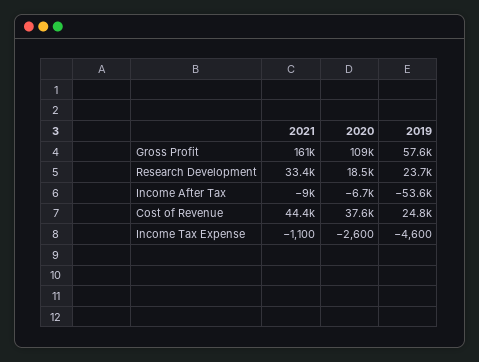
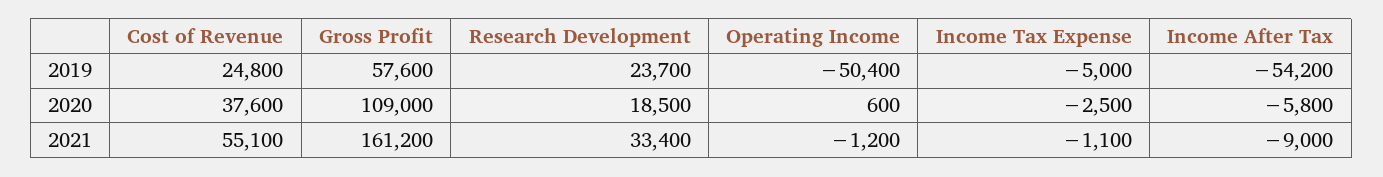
  {
    "2021": {
      "Gross Profit": 161200,
      "Research Development": 33400,
      "Income After Tax": -9000,
-     "Cost of Revenue": 44400,
+     "Cost of Revenue": 55100,
-     "Income Tax Expense": -1100
+     "Income Tax Expense": -1100,
+     "Operating Income": -1200
    },
    "2020": {
      "Gross Profit": 109000,
      "Research Development": 18500,
-     "Income After Tax": -6700,
+     "Income After Tax": -5800,
      "Cost of Revenue": 37600,
-     "Income Tax Expense": -2600
+     "Income Tax Expense": -2500,
+     "Operating Income": 600
    },
    "2019": {
      "Gross Profit": 57600,
      "Research Development": 23700,
-     "Income After Tax": -53600,
+     "Income After Tax": -54200,
      "Cost of Revenue": 24800,
-     "Income Tax Expense": -4600
+     "Income Tax Expense": -5000,
+     "Operating Income": -50400
    }
  }

